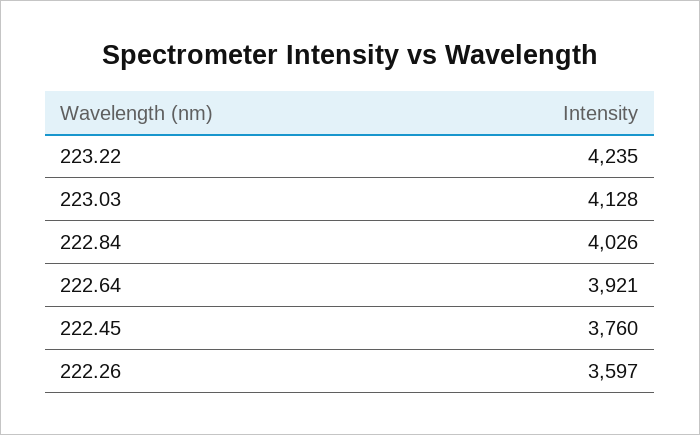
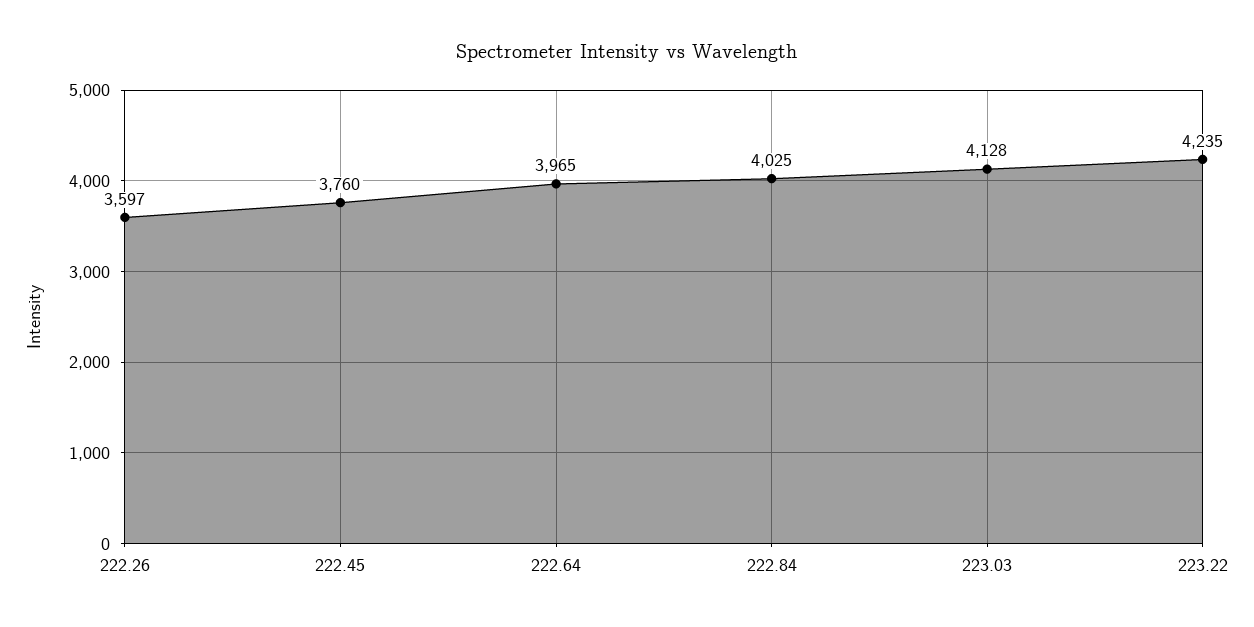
  {
    "223.22": 4235,
    "223.03": 4128,
-   "222.84": 4026,
+   "222.84": 4025,
-   "222.64": 3921,
+   "222.64": 3965,
    "222.45": 3760,
    "222.26": 3597
  }

